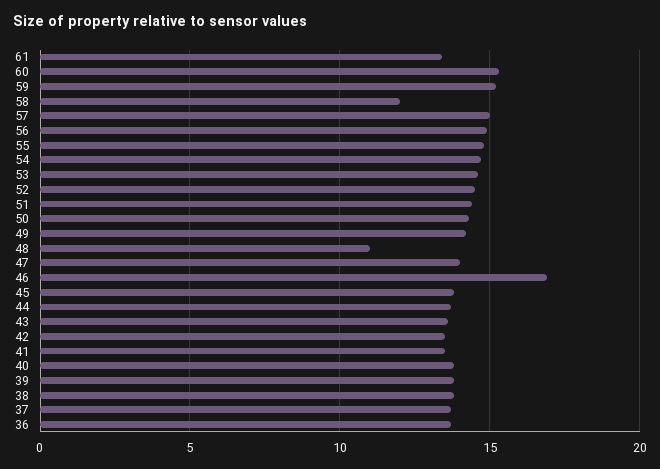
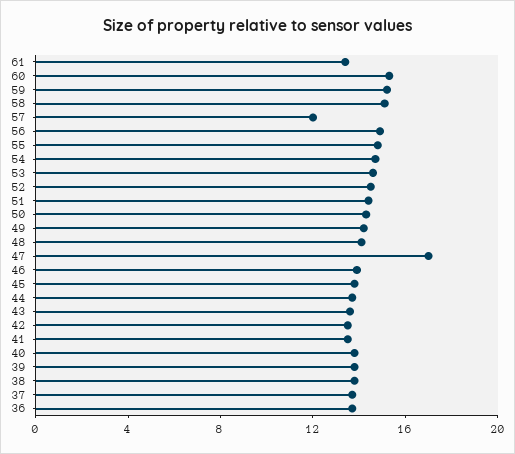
  {
    "61": 13.5,
    "60": 15.5,
    "59": 15,
-   "58": 12,
+   "58": 15,
-   "57": 15,
+   "57": 12,
    "56": 15,
    "55": 15,
    "54": 14.5,
    "53": 14.5,
    "52": 14.5,
    "51": 14.5,
    "50": 14.5,
    "49": 14,
-   "48": 11,
+   "48": 14,
-   "47": 14,
+   "47": 17,
-   "46": 17,
+   "46": 14,
    "45": 14,
    "44": 13.5,
    "43": 13.5,
    "42": 13.5,
    "41": 13.5,
    "40": 14,
    "39": 14,
    "38": 14,
    "37": 13.5,
    "36": 13.5
  }

